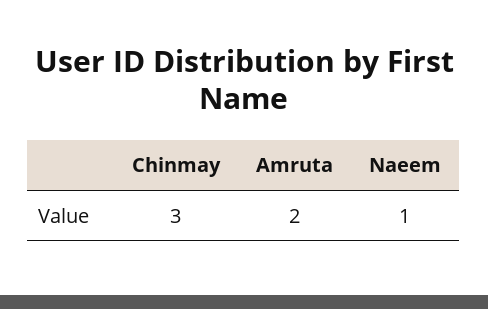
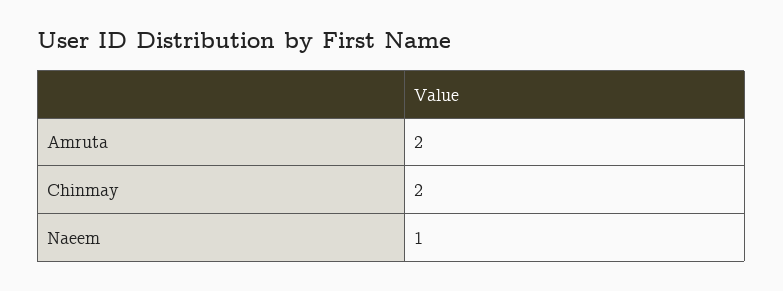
  {
-   "Chinmay": 3,
+   "Chinmay": 2,
    "Amruta": 2,
    "Naeem": 1
  }

